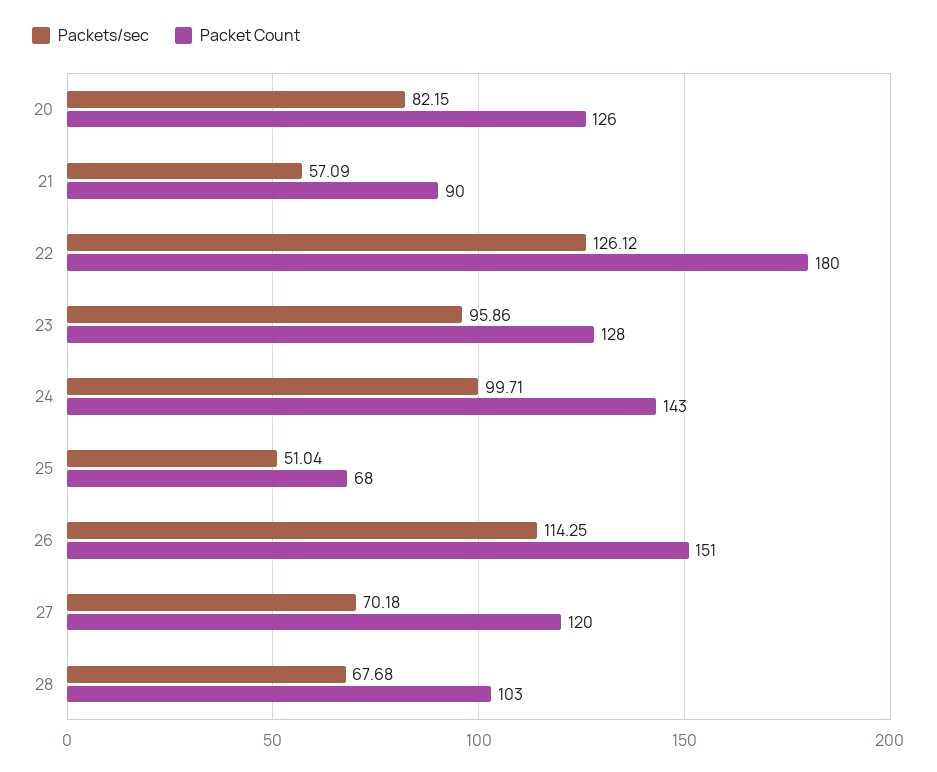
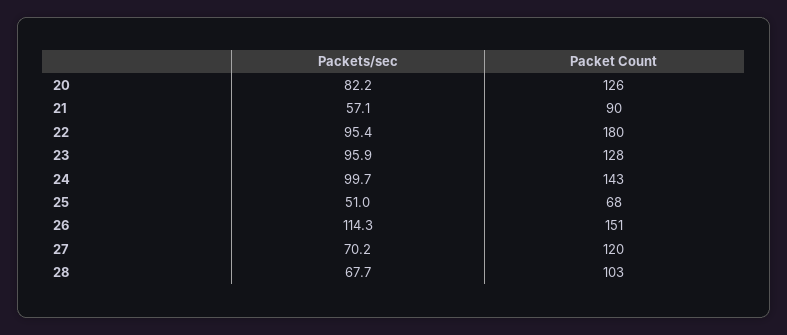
  {
    "Packets/sec": {
      "20": 82.15,
      "21": 57.09,
-     "22": 126.12,
+     "22": 95.4,
      "23": 95.86,
      "24": 99.71,
      "25": 51.04,
      "26": 114.25,
      "27": 70.18,
      "28": 67.68
    },
    "Packet Count": {
      "20": 126,
      "21": 90,
      "22": 180,
      "23": 128,
      "24": 143,
      "25": 68,
      "26": 151,
      "27": 120,
      "28": 103
    }
  }

